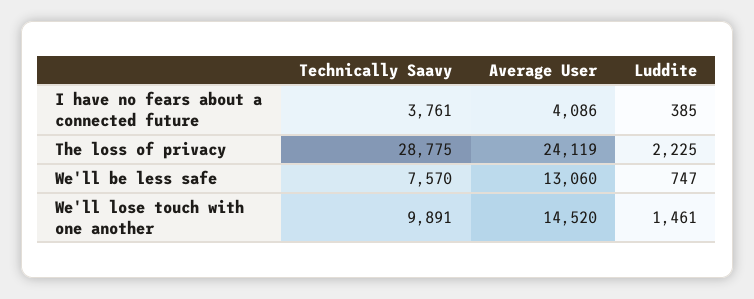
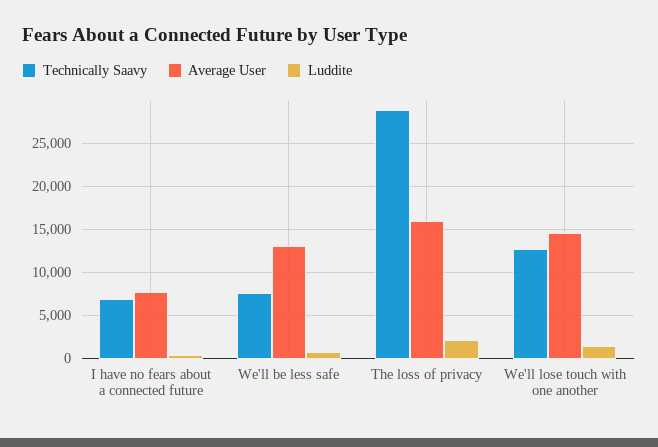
  {
    "Technically Saavy": {
-     "I have no fears about a connected future": 3761,
+     "I have no fears about a connected future": 7000,
      "The loss of privacy": 28775,
      "We'll be less safe": 7570,
-     "We'll lose touch with one another": 9891
+     "We'll lose touch with one another": 13000
    },
    "Average User": {
-     "I have no fears about a connected future": 4086,
+     "I have no fears about a connected future": 8000,
-     "The loss of privacy": 24119,
+     "The loss of privacy": 16000,
      "We'll be less safe": 13060,
      "We'll lose touch with one another": 14520
    },
    "Luddite": {
      "I have no fears about a connected future": 385,
      "The loss of privacy": 2225,
      "We'll be less safe": 747,
      "We'll lose touch with one another": 1461
    }
  }

